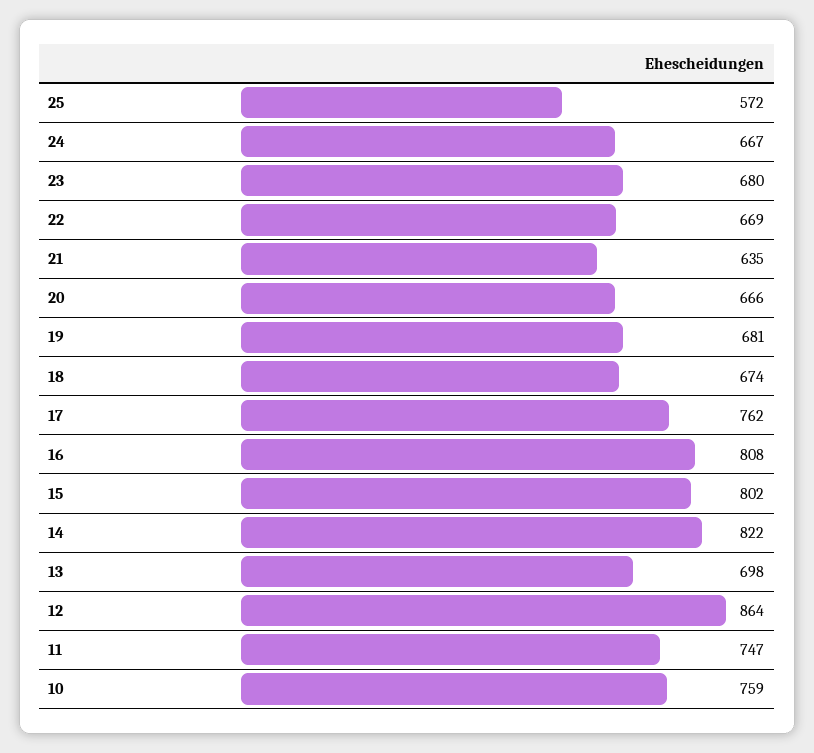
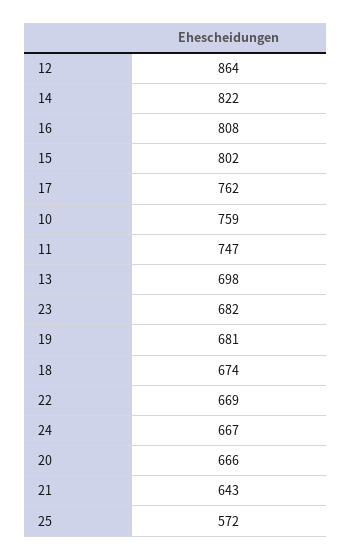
  {
    "25": 572,
    "24": 667,
-   "23": 680,
+   "23": 682,
    "22": 669,
-   "21": 635,
+   "21": 643,
    "20": 666,
    "19": 681,
    "18": 674,
    "17": 762,
    "16": 808,
    "15": 802,
    "14": 822,
    "13": 698,
    "12": 864,
    "11": 747,
    "10": 759
  }

